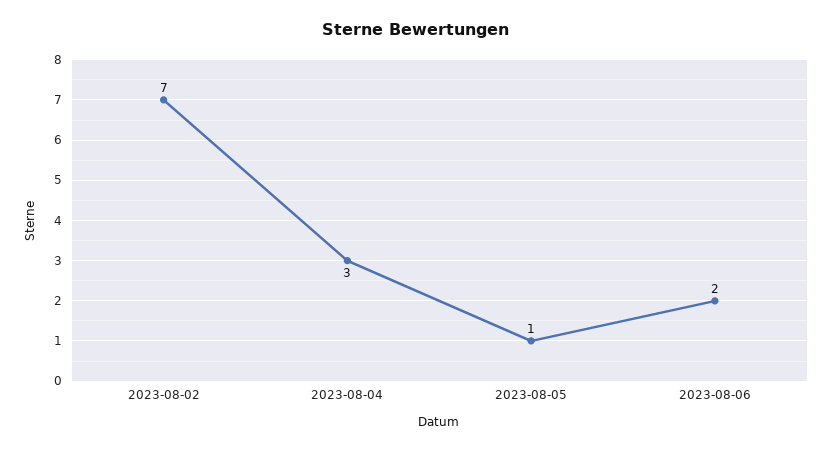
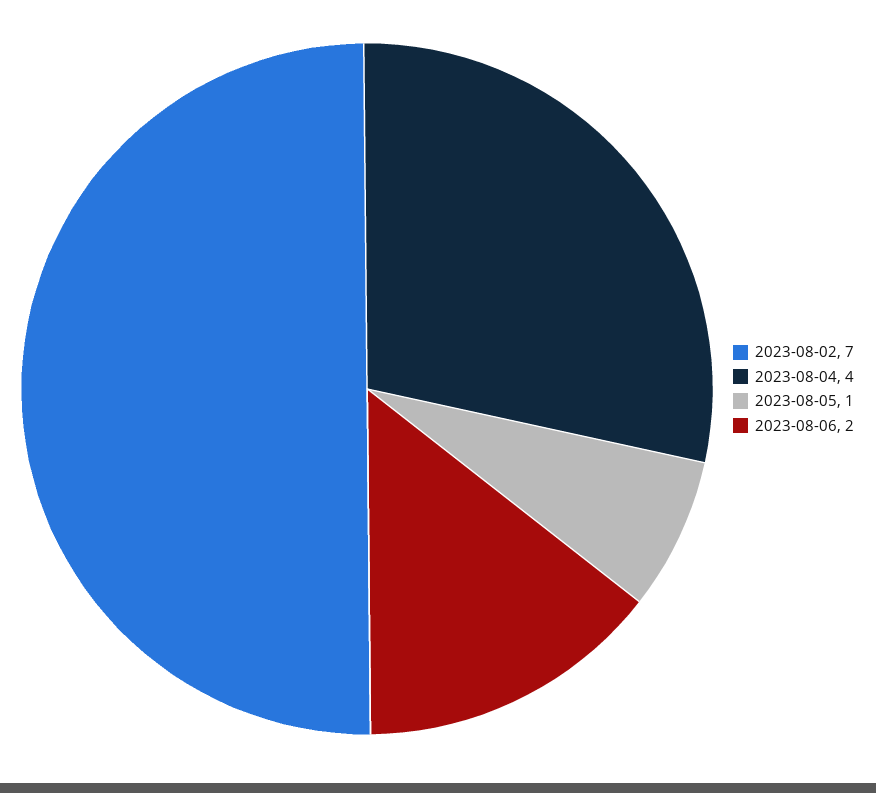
  {
    "2023-08-02": 7,
-   "2023-08-04": 3,
+   "2023-08-04": 4,
    "2023-08-05": 1,
    "2023-08-06": 2
  }

